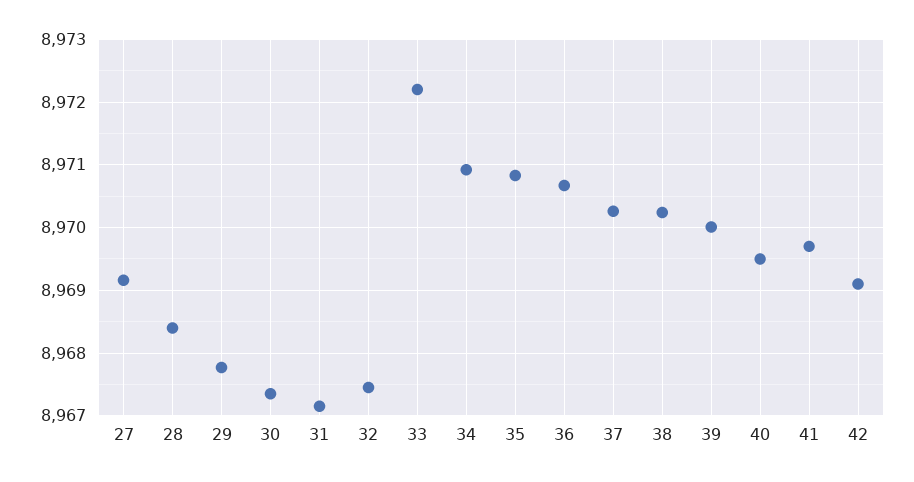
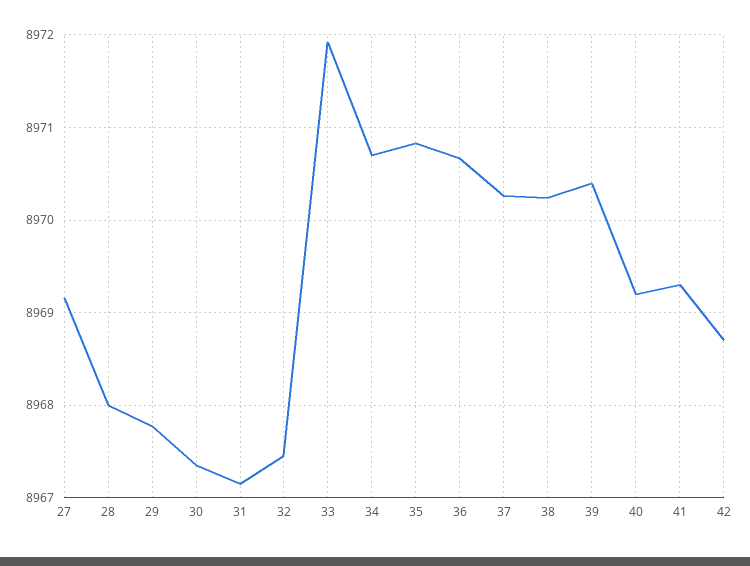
  {
    "27": 8969.2,
-   "28": 8968.4,
+   "28": 8968,
    "29": 8967.8,
    "30": 8967.4,
    "31": 8967.2,
    "32": 8967.5,
-   "33": 8972.2,
+   "33": 8971.9,
-   "34": 8970.9,
+   "34": 8970.7,
    "35": 8970.8,
    "36": 8970.7,
    "37": 8970.3,
    "38": 8970.2,
-   "39": 8970,
+   "39": 8970.4,
-   "40": 8969.5,
+   "40": 8969.2,
-   "41": 8969.7,
+   "41": 8969.3,
-   "42": 8969.1
+   "42": 8968.7
  }

